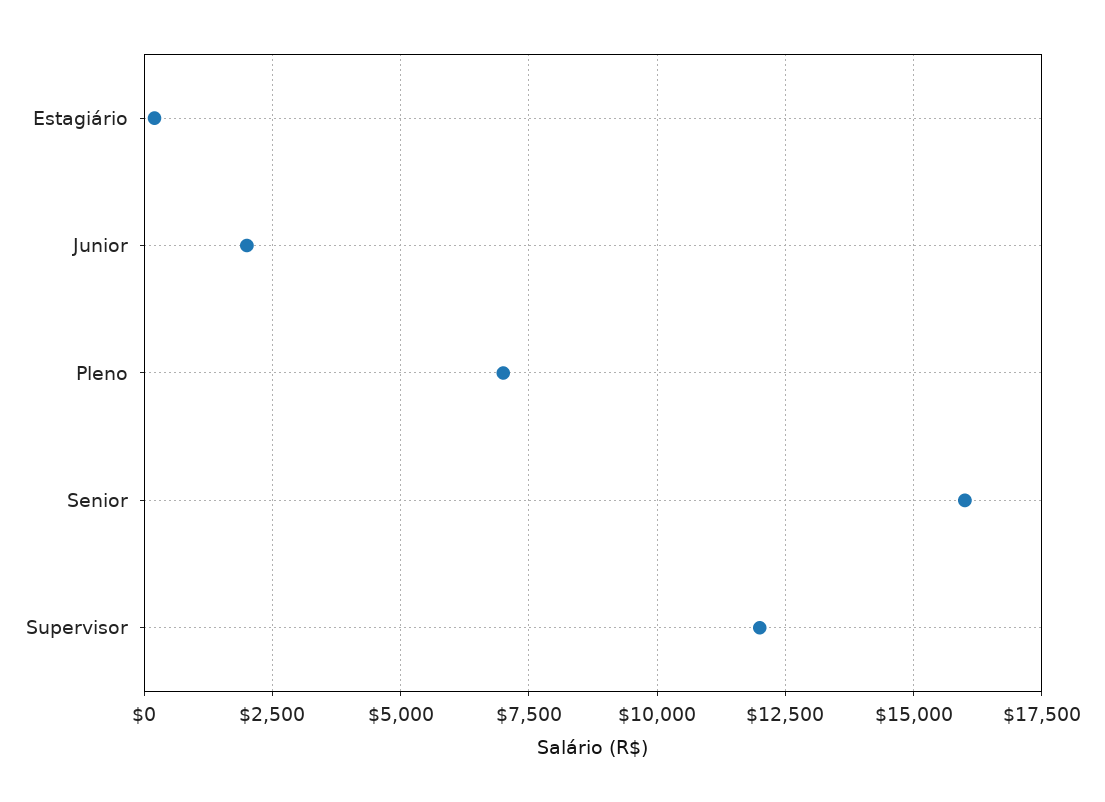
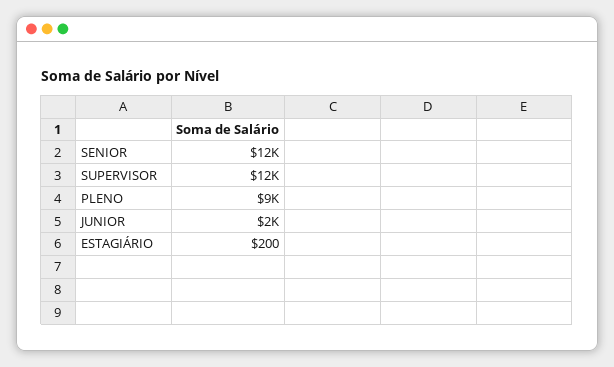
  {
    "Estagiário": 200,
    "Junior": 2000,
-   "Pleno": 7000,
+   "Pleno": 9000,
-   "Senior": 16000,
+   "Senior": 12000,
    "Supervisor": 12000
  }

